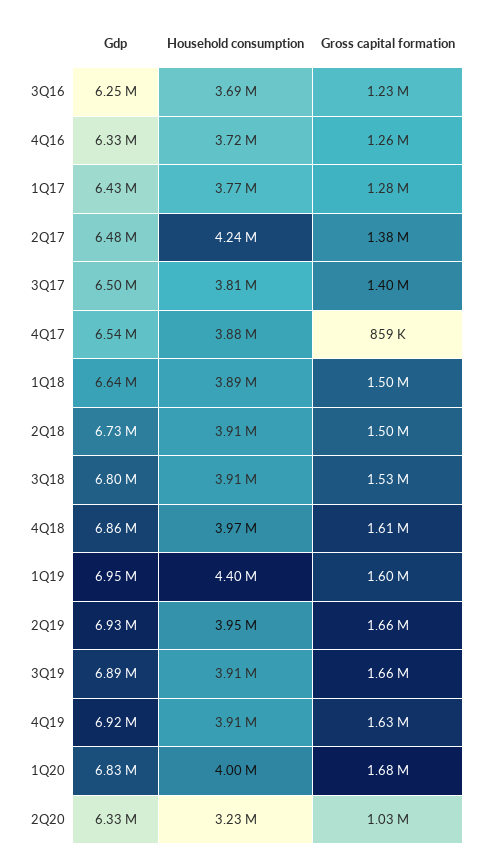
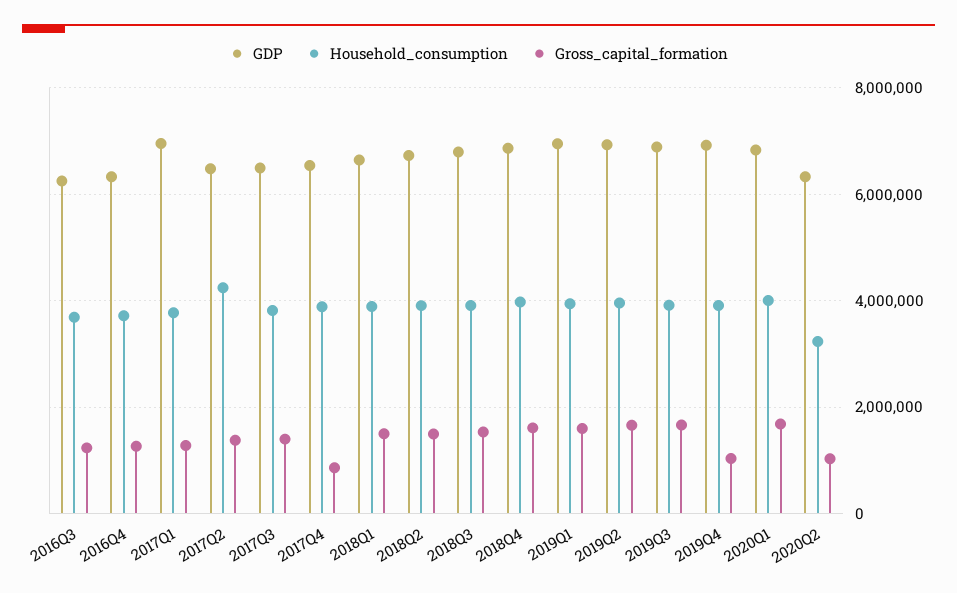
  {
    "Gdp": {
      "3Q16": 6250000,
      "4Q16": 6330000,
-     "1Q17": 6430000,
+     "1Q17": 7000000,
      "2Q17": 6480000,
      "3Q17": 6500000,
      "4Q17": 6540000,
      "1Q18": 6640000,
      "2Q18": 6730000,
      "3Q18": 6800000,
      "4Q18": 6860000,
      "1Q19": 6950000,
      "2Q19": 6930000,
      "3Q19": 6890000,
      "4Q19": 6920000,
      "1Q20": 6830000,
      "2Q20": 6330000
    },
    "Household consumption": {
      "3Q16": 3690000,
      "4Q16": 3720000,
      "1Q17": 3770000,
      "2Q17": 4240000,
      "3Q17": 3810000,
      "4Q17": 3880000,
      "1Q18": 3890000,
      "2Q18": 3910000,
      "3Q18": 3910000,
      "4Q18": 3970000,
-     "1Q19": 4400000,
+     "1Q19": 4000000,
      "2Q19": 3950000,
      "3Q19": 3910000,
      "4Q19": 3910000,
      "1Q20": 4000000,
      "2Q20": 3230000
    },
    "Gross capital formation": {
      "3Q16": 1230000,
      "4Q16": 1260000,
      "1Q17": 1280000,
      "2Q17": 1380000,
      "3Q17": 1400000,
      "4Q17": 859000,
      "1Q18": 1500000,
      "2Q18": 1500000,
      "3Q18": 1530000,
      "4Q18": 1610000,
      "1Q19": 1600000,
      "2Q19": 1660000,
      "3Q19": 1660000,
-     "4Q19": 1630000,
+     "4Q19": 1000000,
      "1Q20": 1680000,
      "2Q20": 1030000
    }
  }

